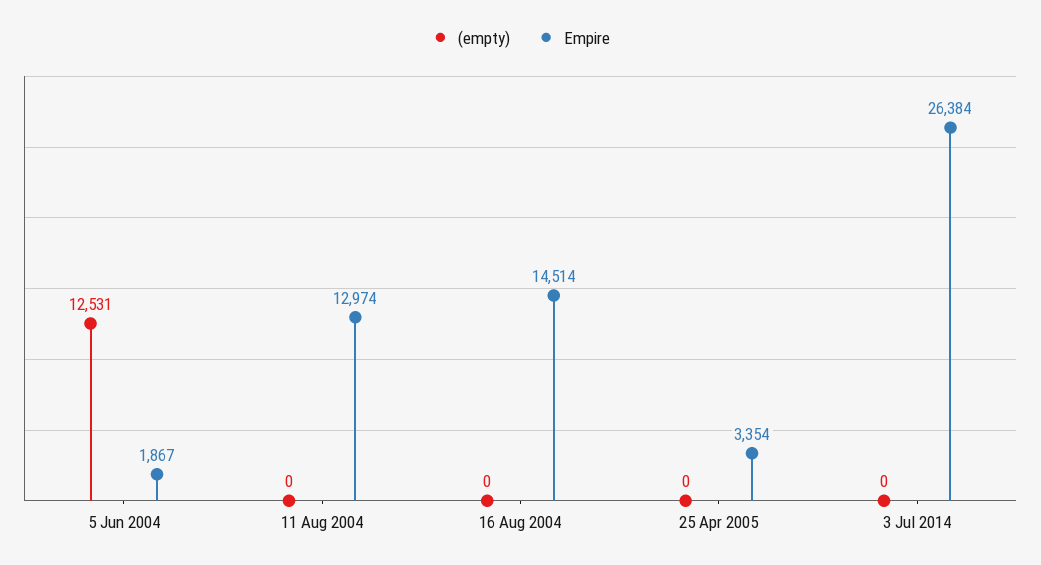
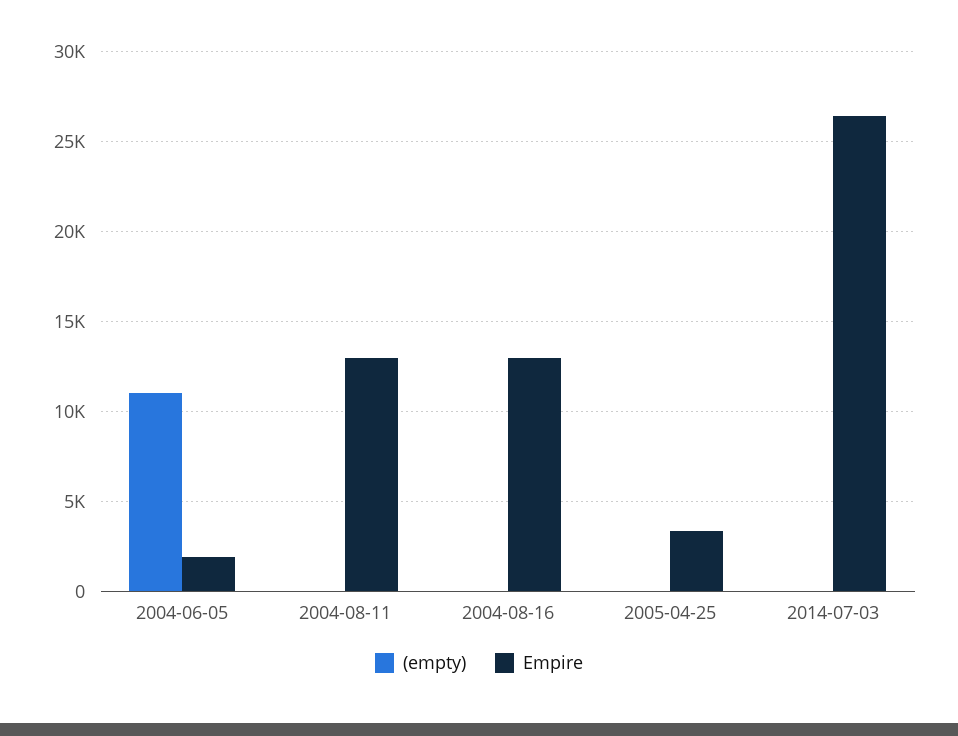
  {
    "(empty)": {
-     "5 Jun 2004": 12531,
+     "5 Jun 2004": 11000,
      "11 Aug 2004": 0,
      "16 Aug 2004": 0,
      "25 Apr 2005": 0,
      "3 Jul 2014": 0
    },
    "Empire": {
      "5 Jun 2004": 1867,
      "11 Aug 2004": 12974,
-     "16 Aug 2004": 14514,
+     "16 Aug 2004": 13000,
      "25 Apr 2005": 3354,
      "3 Jul 2014": 26384
    }
  }

